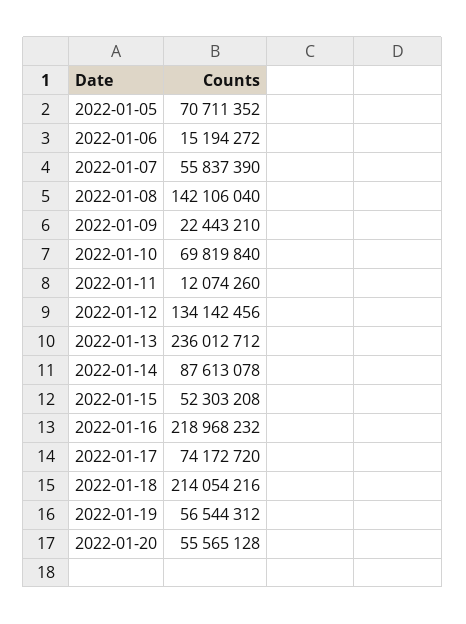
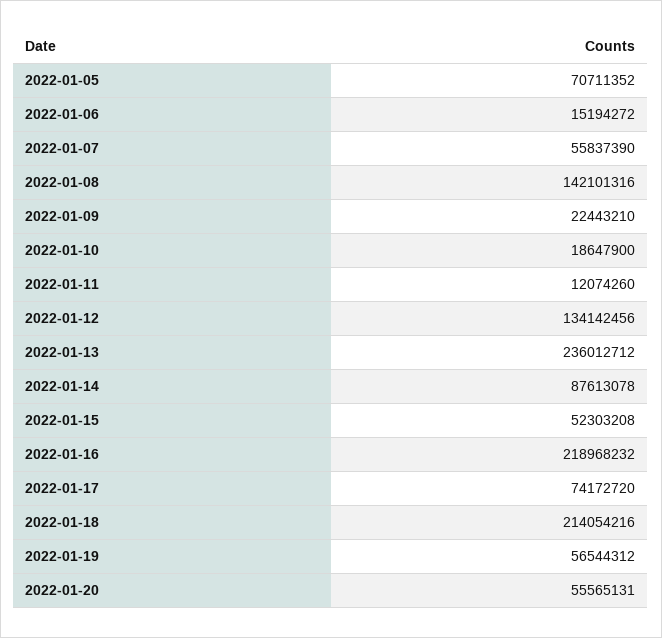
  {
    "2022-01-05": 70711352,
    "2022-01-06": 15194272,
    "2022-01-07": 55837390,
-   "2022-01-08": 142106040,
+   "2022-01-08": 142101316,
    "2022-01-09": 22443210,
-   "2022-01-10": 69819840,
+   "2022-01-10": 18647900,
    "2022-01-11": 12074260,
    "2022-01-12": 134142456,
    "2022-01-13": 236012712,
    "2022-01-14": 87613078,
    "2022-01-15": 52303208,
    "2022-01-16": 218968232,
    "2022-01-17": 74172720,
    "2022-01-18": 214054216,
    "2022-01-19": 56544312,
-   "2022-01-20": 55565128
+   "2022-01-20": 55565131
  }

